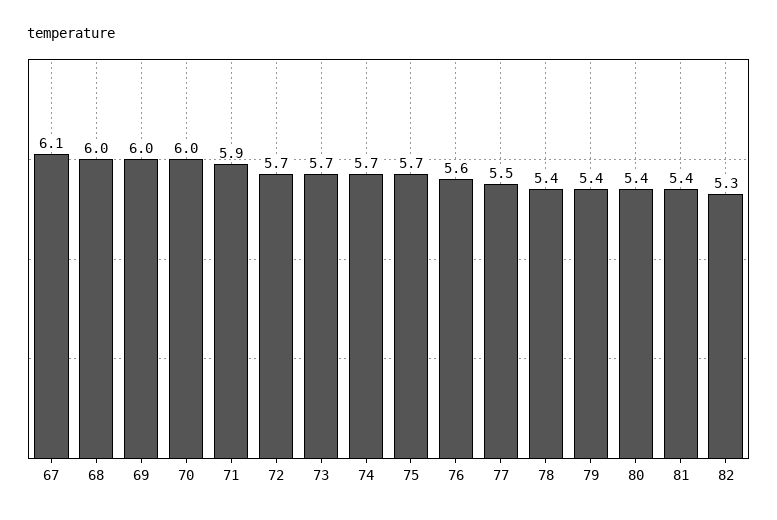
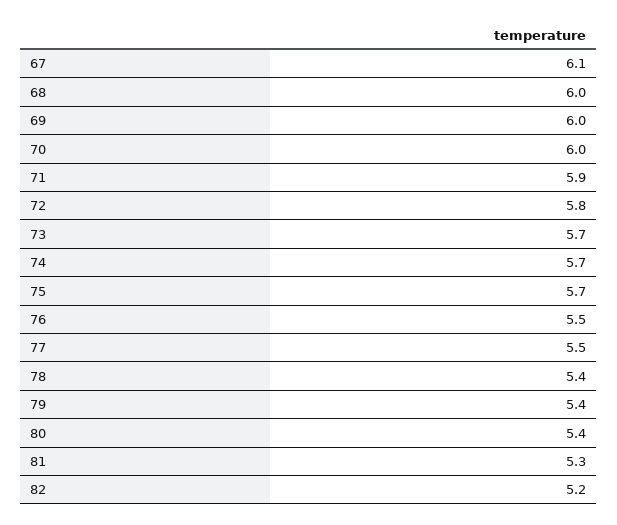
  {
    "67": 6.1,
    "68": 6,
    "69": 6,
    "70": 6,
    "71": 5.9,
-   "72": 5.7,
+   "72": 5.8,
    "73": 5.7,
    "74": 5.7,
    "75": 5.7,
-   "76": 5.6,
+   "76": 5.5,
    "77": 5.5,
    "78": 5.4,
    "79": 5.4,
    "80": 5.4,
-   "81": 5.4,
+   "81": 5.3,
-   "82": 5.3
+   "82": 5.2
  }

